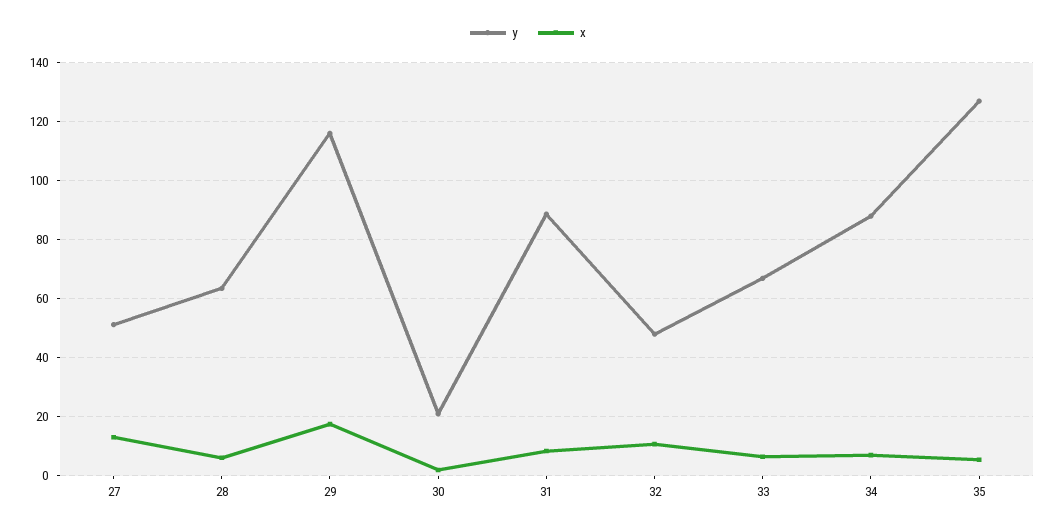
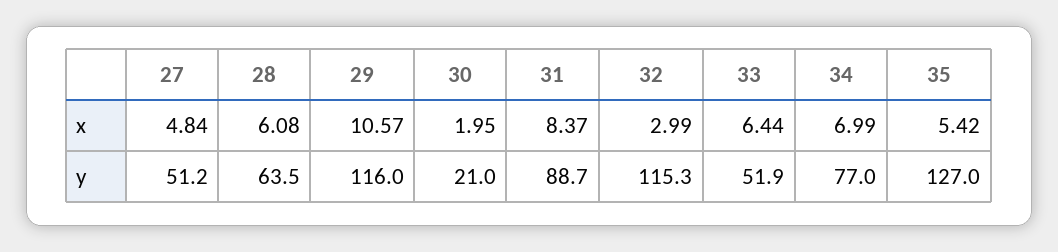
  {
    "y": {
      "27": 51.2,
      "28": 63.5,
      "29": 116,
      "30": 21,
      "31": 88.7,
-     "32": 47.5,
+     "32": 115.3,
-     "33": 67.5,
+     "33": 51.9,
-     "34": 87.5,
+     "34": 77,
      "35": 127
    },
    "x": {
-     "27": 12.5,
+     "27": 4.84,
      "28": 6.08,
-     "29": 17.5,
+     "29": 10.57,
      "30": 1.95,
      "31": 8.37,
-     "32": 10,
+     "32": 2.99,
      "33": 6.44,
      "34": 6.99,
      "35": 5.42
    }
  }

